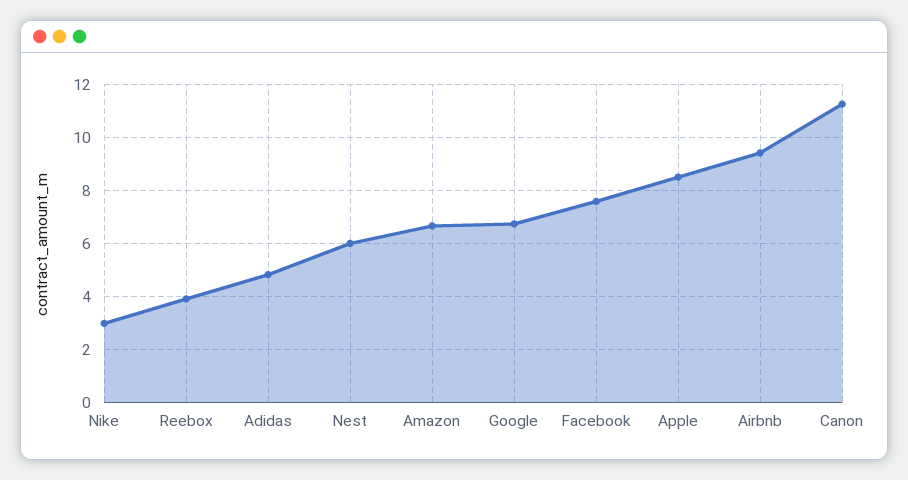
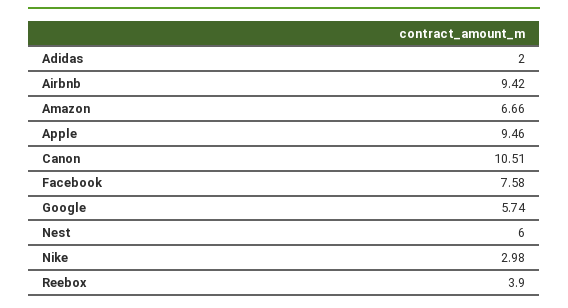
  {
    "Nike": 2.98,
    "Reebox": 3.9,
-   "Adidas": 4.75,
+   "Adidas": 2,
    "Nest": 6,
    "Amazon": 6.66,
-   "Google": 6.75,
+   "Google": 5.74,
    "Facebook": 7.58,
-   "Apple": 8.5,
+   "Apple": 9.46,
    "Airbnb": 9.42,
-   "Canon": 11.25
+   "Canon": 10.51
  }

